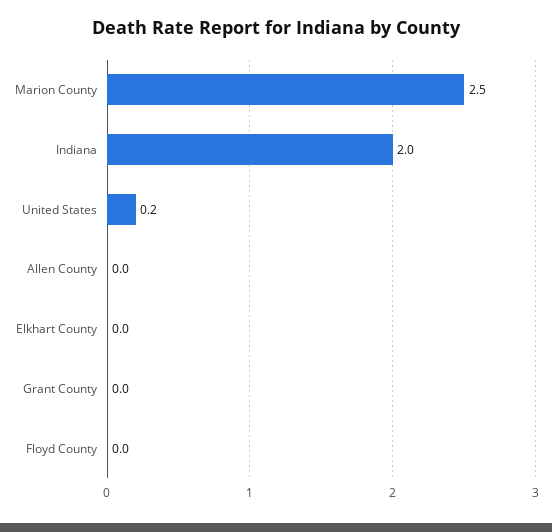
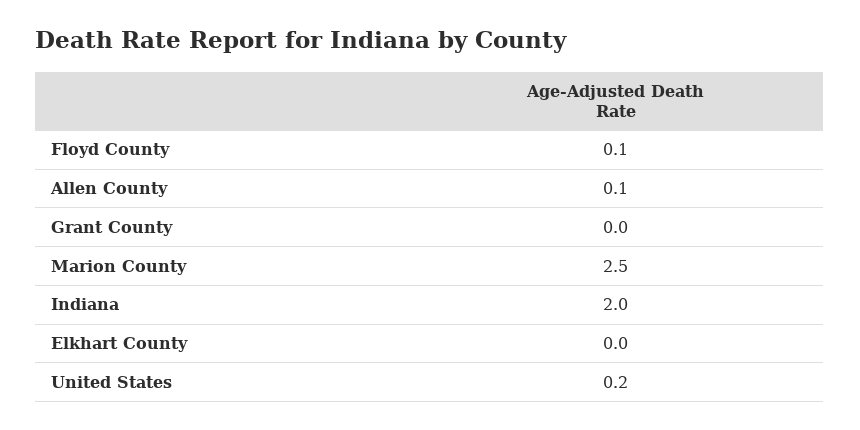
  {
    "Marion County": 2.5,
    "Indiana": 2,
    "United States": 0.2,
-   "Allen County": 0,
+   "Allen County": 0.1,
    "Elkhart County": 0,
    "Grant County": 0,
-   "Floyd County": 0
+   "Floyd County": 0.1
  }

